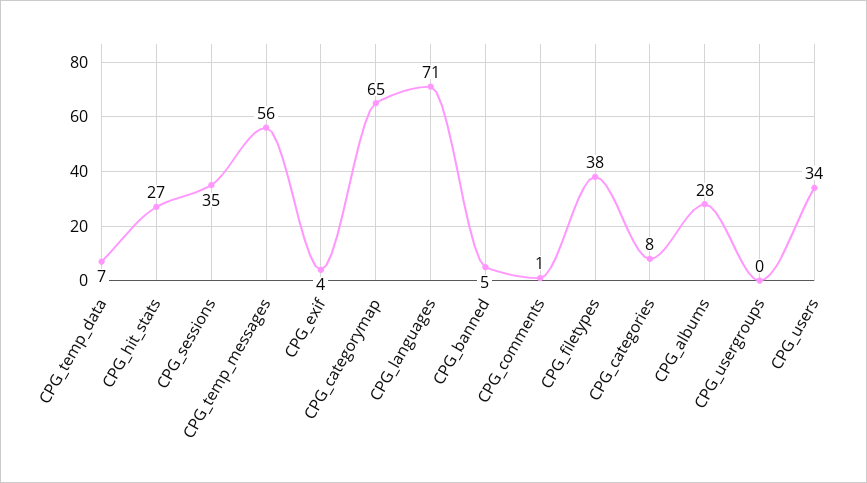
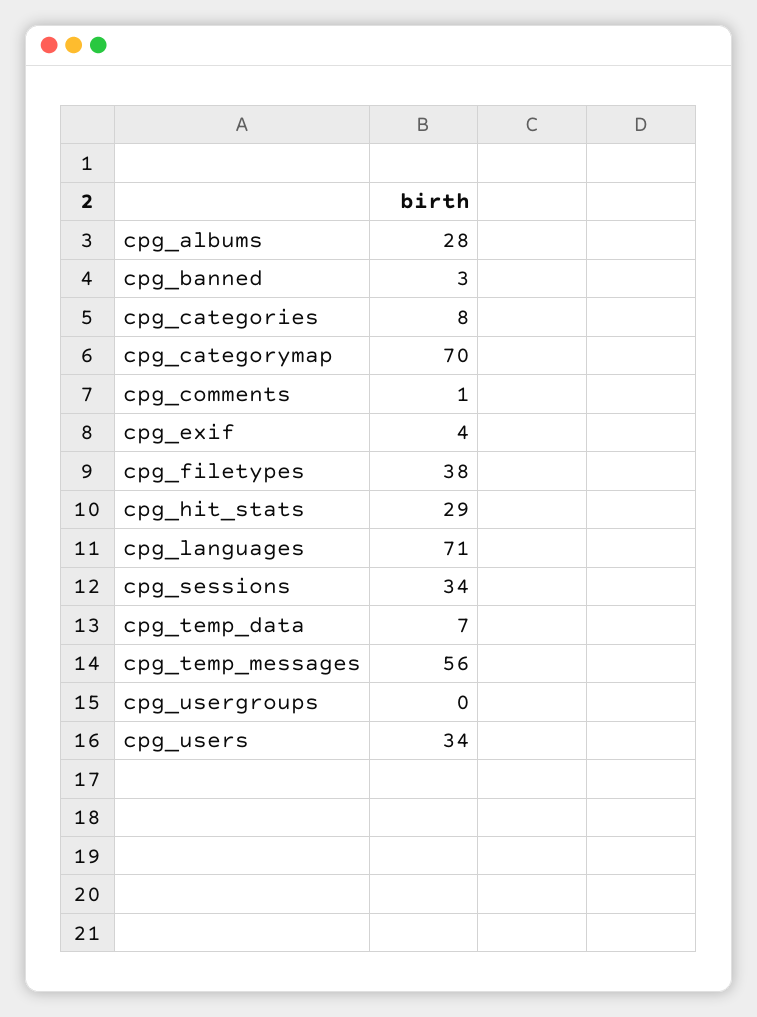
  {
    "CPG_temp_data": 7,
-   "CPG_hit_stats": 27,
+   "CPG_hit_stats": 29,
-   "CPG_sessions": 35,
+   "CPG_sessions": 34,
    "CPG_temp_messages": 56,
    "CPG_exif": 4,
-   "CPG_categorymap": 65,
+   "CPG_categorymap": 70,
    "CPG_languages": 71,
-   "CPG_banned": 5,
+   "CPG_banned": 3,
    "CPG_comments": 1,
    "CPG_filetypes": 38,
    "CPG_categories": 8,
    "CPG_albums": 28,
    "CPG_usergroups": 0,
    "CPG_users": 34
  }

